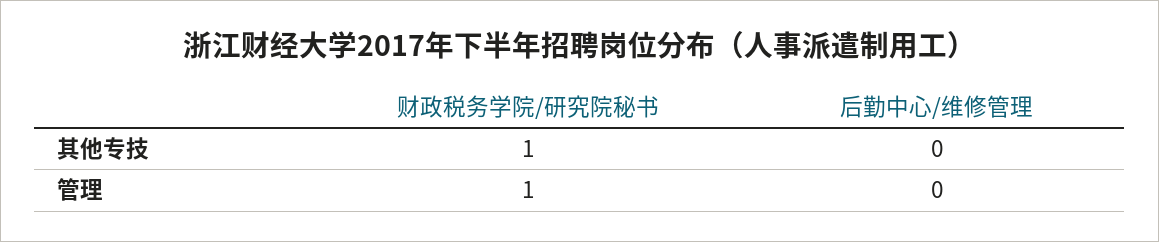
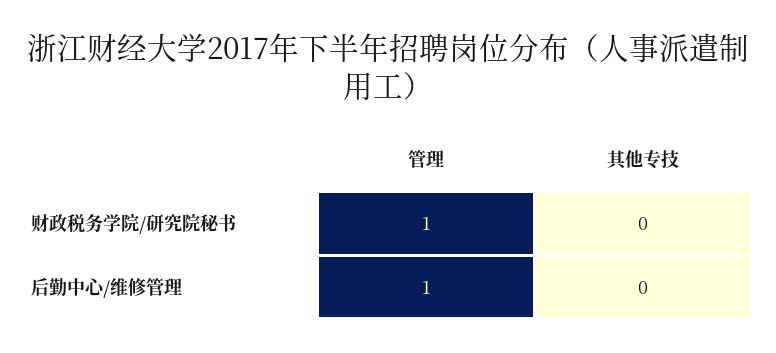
  {
    "财政税务学院/研究院秘书": {
-     "其他专技": 1,
+     "其他专技": 0,
      "管理": 1
    },
    "后勤中心/维修管理": {
      "其他专技": 0,
-     "管理": 0
+     "管理": 1
    }
  }

